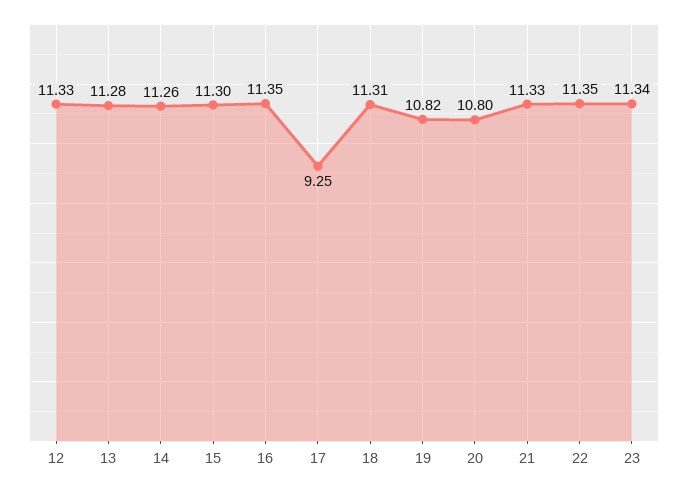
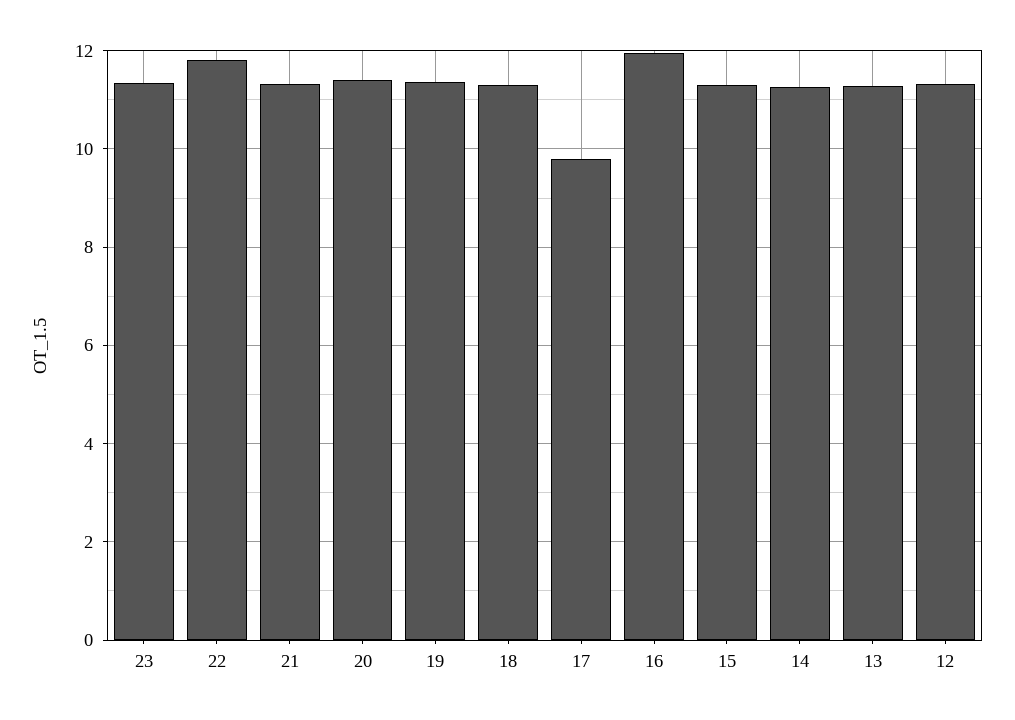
  {
    "12": 11.33,
    "13": 11.28,
    "14": 11.26,
    "15": 11.3,
-   "16": 11.35,
+   "16": 12,
-   "17": 9.25,
+   "17": 9.8,
    "18": 11.31,
-   "19": 10.82,
+   "19": 11.4,
-   "20": 10.8,
+   "20": 11.4,
    "21": 11.33,
-   "22": 11.35,
+   "22": 11.8,
    "23": 11.34
  }

